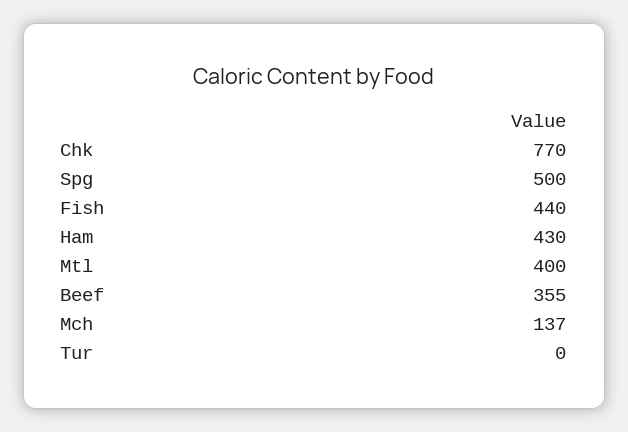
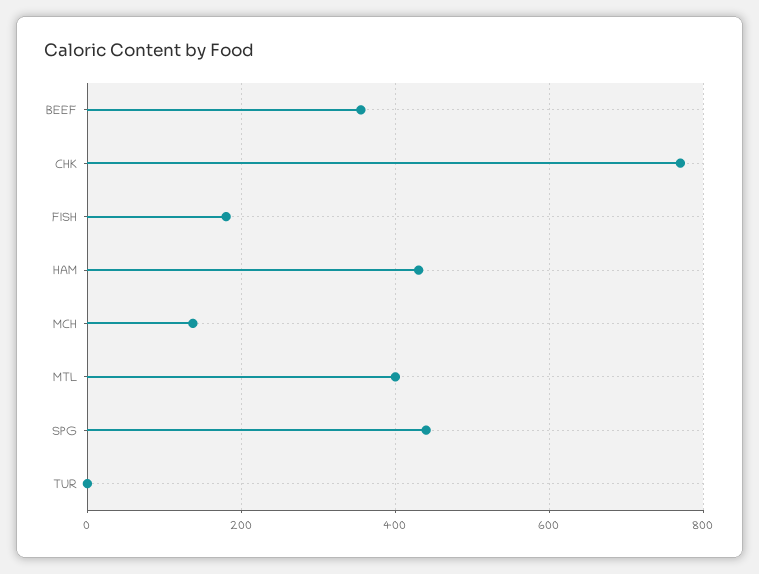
  {
    "Chk": 770,
-   "Spg": 500,
+   "Spg": 440,
-   "Fish": 440,
+   "Fish": 180,
    "Ham": 430,
    "Mtl": 400,
    "Beef": 355,
    "Mch": 137,
    "Tur": 0
  }

